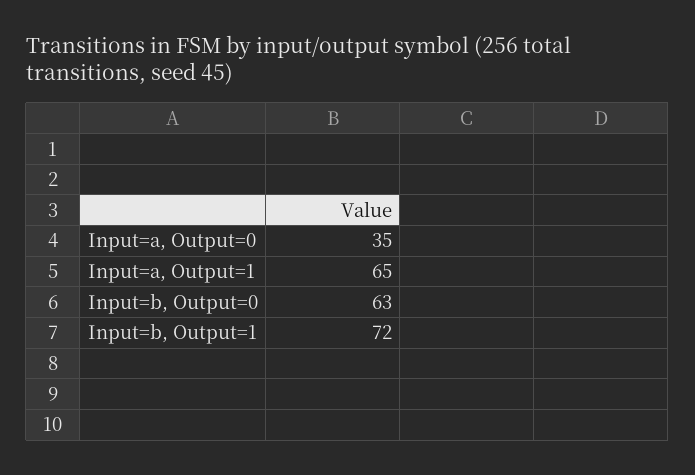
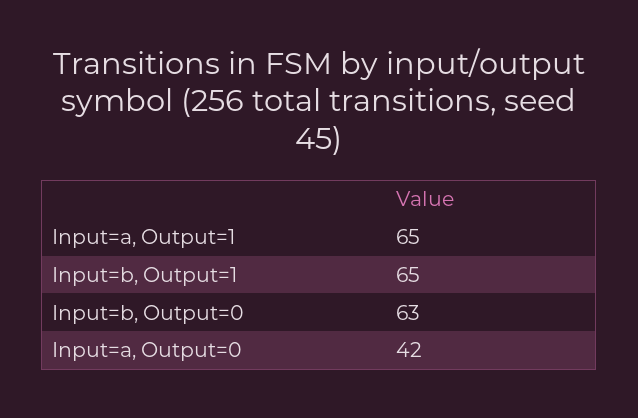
  {
-   "Input=a, Output=0": 35,
+   "Input=a, Output=0": 42,
    "Input=a, Output=1": 65,
    "Input=b, Output=0": 63,
-   "Input=b, Output=1": 72
+   "Input=b, Output=1": 65
  }

